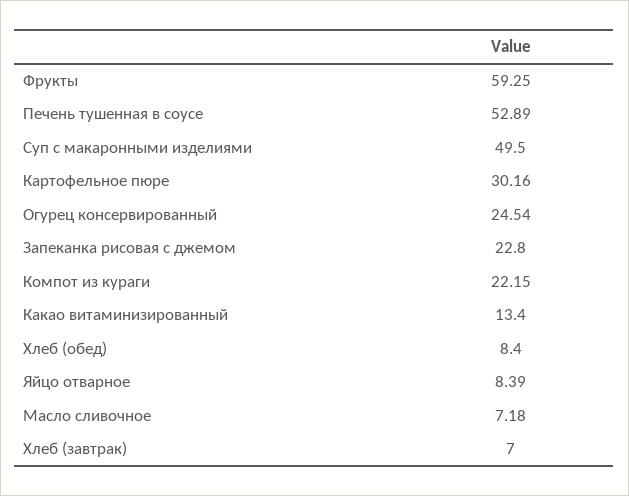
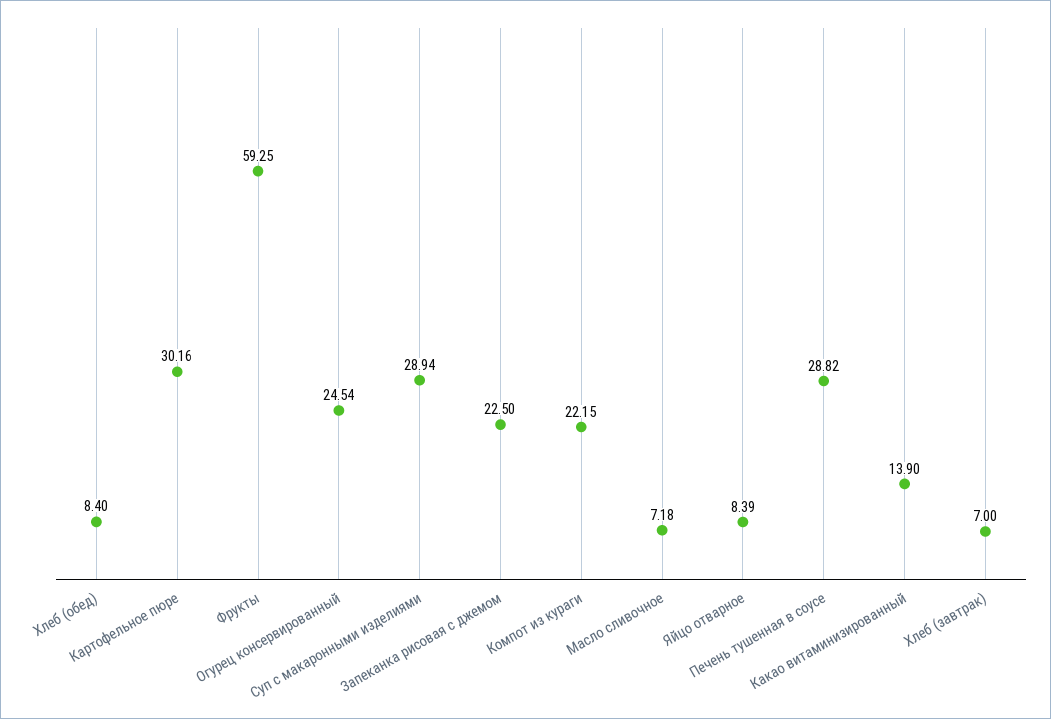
  {
    "Фрукты": 59.25,
-   "Печень тушенная в соусе": 52.89,
+   "Печень тушенная в соусе": 28.82,
-   "Суп с макаронными изделиями": 49.5,
+   "Суп с макаронными изделиями": 28.94,
    "Картофельное пюре": 30.16,
    "Огурец консервированный": 24.54,
-   "Запеканка рисовая с джемом": 22.8,
+   "Запеканка рисовая с джемом": 22.5,
    "Компот из кураги": 22.15,
-   "Какао витаминизированный": 13.4,
+   "Какао витаминизированный": 13.9,
    "Хлеб (обед)": 8.4,
    "Яйцо отварное": 8.39,
    "Масло сливочное": 7.18,
    "Хлеб (завтрак)": 7
  }

